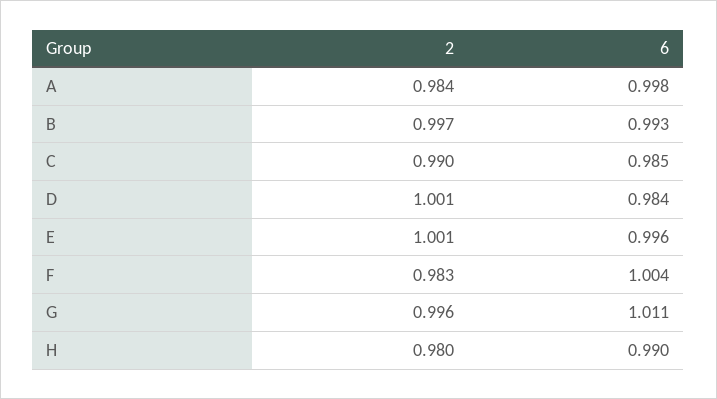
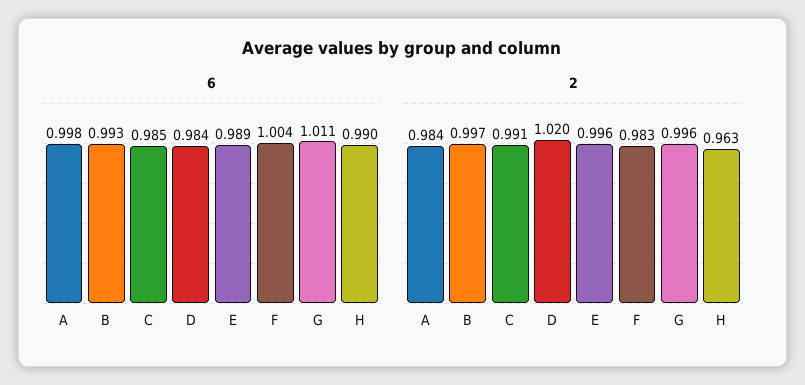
  {
    "2": {
      "A": 0.984,
      "B": 0.997,
-     "C": 0.99,
+     "C": 0.991,
-     "D": 1.001,
+     "D": 1.02,
-     "E": 1.001,
+     "E": 0.996,
      "F": 0.983,
      "G": 0.996,
-     "H": 0.98
+     "H": 0.963
    },
    "6": {
      "A": 0.998,
      "B": 0.993,
      "C": 0.985,
      "D": 0.984,
-     "E": 0.996,
+     "E": 0.989,
      "F": 1.004,
      "G": 1.011,
      "H": 0.99
    }
  }

